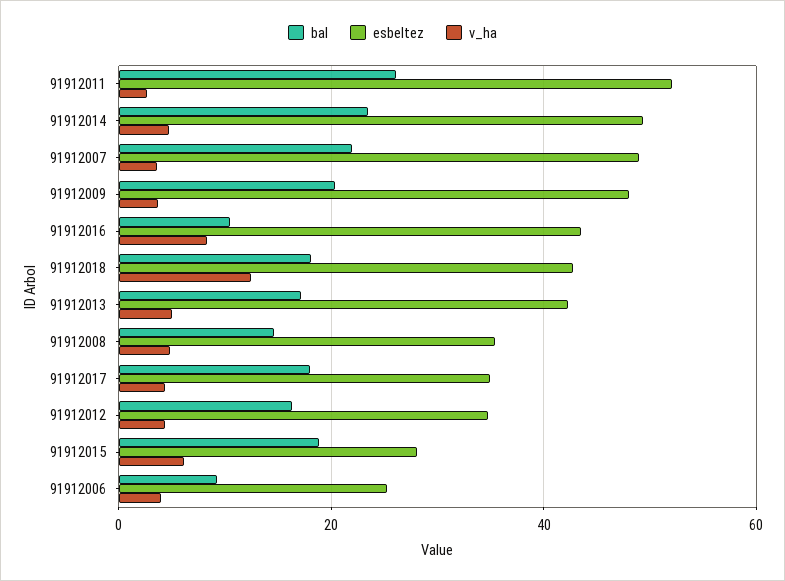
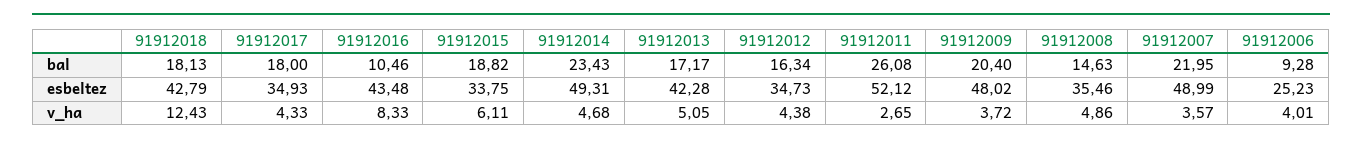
  {
    "bal": {
      "91912011": 26.08,
      "91912014": 23.43,
      "91912007": 21.95,
      "91912009": 20.4,
      "91912016": 10.46,
      "91912018": 18.13,
      "91912013": 17.17,
      "91912008": 14.63,
      "91912017": 18,
      "91912012": 16.34,
      "91912015": 18.82,
      "91912006": 9.28
    },
    "esbeltez": {
      "91912011": 52.12,
      "91912014": 49.31,
      "91912007": 48.99,
      "91912009": 48.02,
      "91912016": 43.48,
      "91912018": 42.79,
      "91912013": 42.28,
      "91912008": 35.46,
      "91912017": 34.93,
      "91912012": 34.73,
-     "91912015": 28,
+     "91912015": 33.75,
      "91912006": 25.23
    },
    "v_ha": {
      "91912011": 2.65,
      "91912014": 4.68,
      "91912007": 3.57,
      "91912009": 3.72,
      "91912016": 8.33,
      "91912018": 12.43,
      "91912013": 5.05,
      "91912008": 4.86,
      "91912017": 4.33,
      "91912012": 4.38,
      "91912015": 6.11,
      "91912006": 4.01
    }
  }

